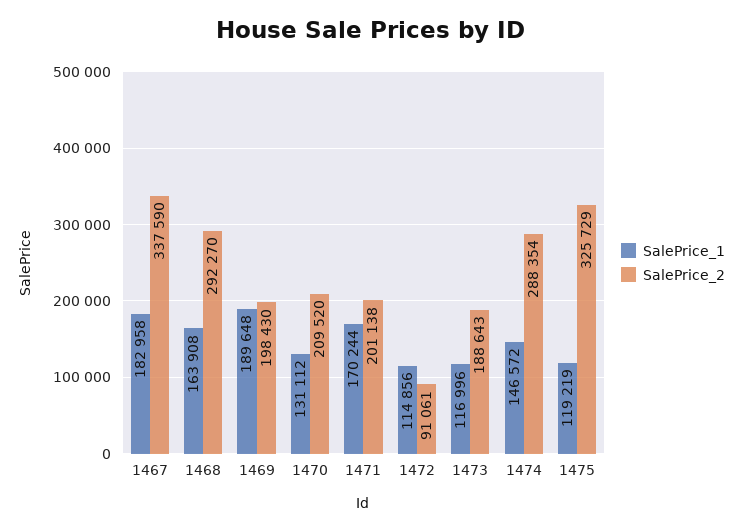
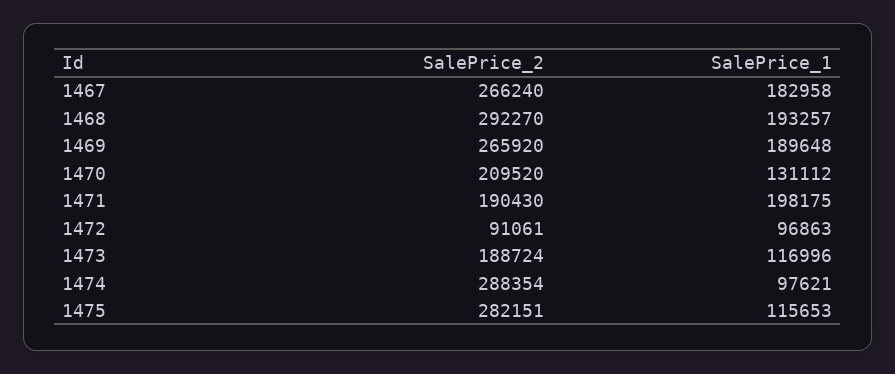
  {
    "SalePrice_1": {
      "1467": 182958,
-     "1468": 163908,
+     "1468": 193257,
      "1469": 189648,
      "1470": 131112,
-     "1471": 170244,
+     "1471": 198175,
-     "1472": 114856,
+     "1472": 96863,
      "1473": 116996,
-     "1474": 146572,
+     "1474": 97621,
-     "1475": 119219
+     "1475": 115653
    },
    "SalePrice_2": {
-     "1467": 337590,
+     "1467": 266240,
      "1468": 292270,
-     "1469": 198430,
+     "1469": 265920,
      "1470": 209520,
-     "1471": 201138,
+     "1471": 190430,
      "1472": 91061,
-     "1473": 188643,
+     "1473": 188724,
      "1474": 288354,
-     "1475": 325729
+     "1475": 282151
    }
  }

